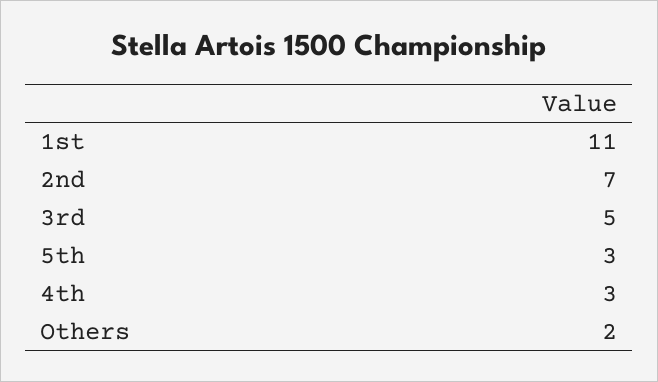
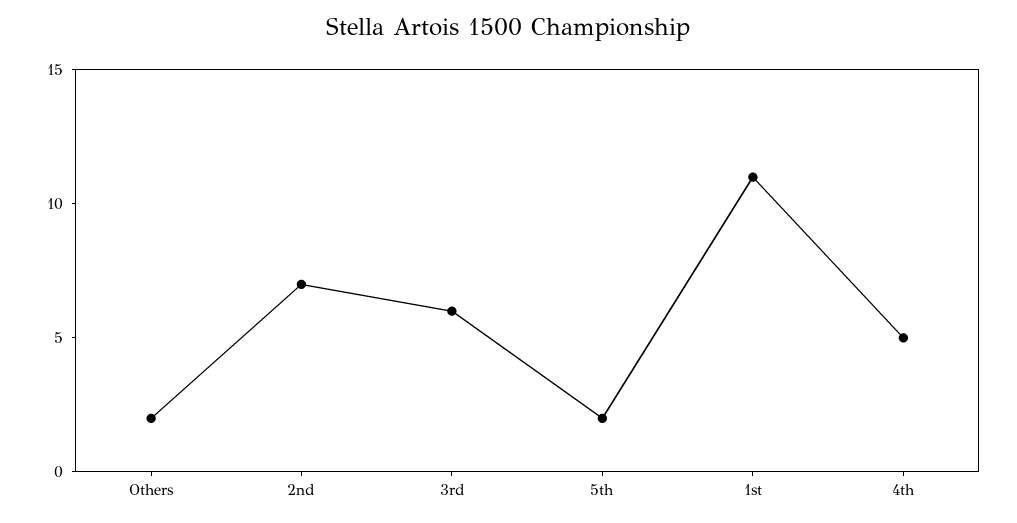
  {
    "1st": 11,
    "2nd": 7,
-   "3rd": 5,
+   "3rd": 6,
-   "5th": 3,
+   "5th": 2,
-   "4th": 3,
+   "4th": 5,
    "Others": 2
  }

